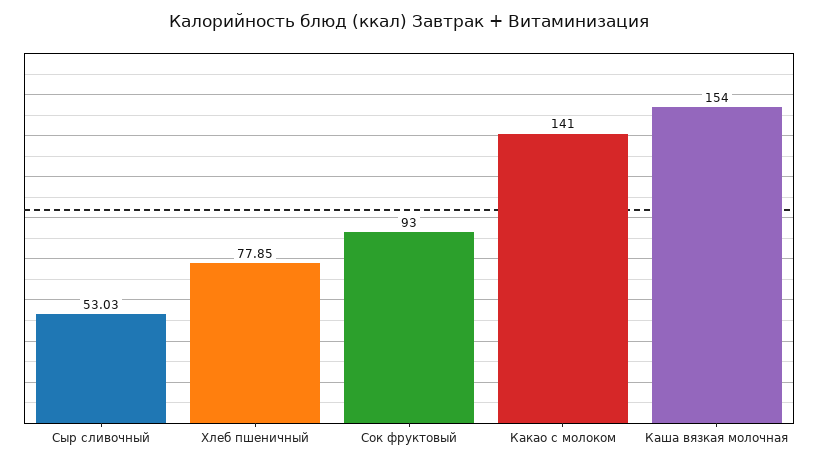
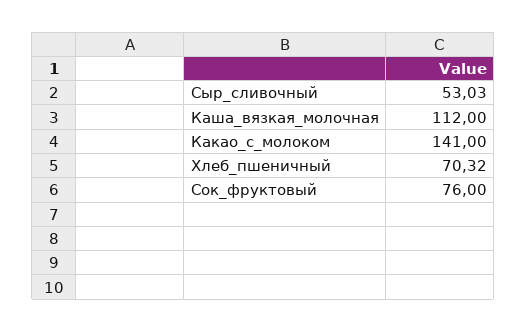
  {
    "Сыр сливочный": 53.03,
-   "Хлеб пшеничный": 77.85,
+   "Хлеб пшеничный": 70.32,
-   "Сок фруктовый": 93,
+   "Сок фруктовый": 76,
    "Какао с молоком": 141,
-   "Каша вязкая молочная": 154
+   "Каша вязкая молочная": 112
  }

